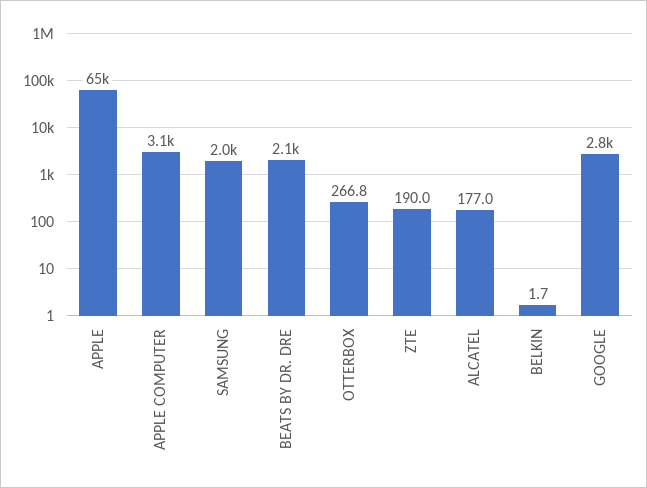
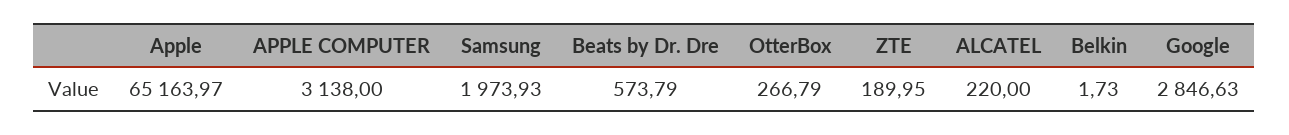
  {
    "APPLE": 65163.97,
    "APPLE COMPUTER": 3138,
    "SAMSUNG": 1973.93,
-   "BEATS BY DR. DRE": 2100,
+   "BEATS BY DR. DRE": 573.79,
    "OTTERBOX": 266.79,
    "ZTE": 189.95,
-   "ALCATEL": 177,
+   "ALCATEL": 220,
    "BELKIN": 1.73,
    "GOOGLE": 2846.63
  }

